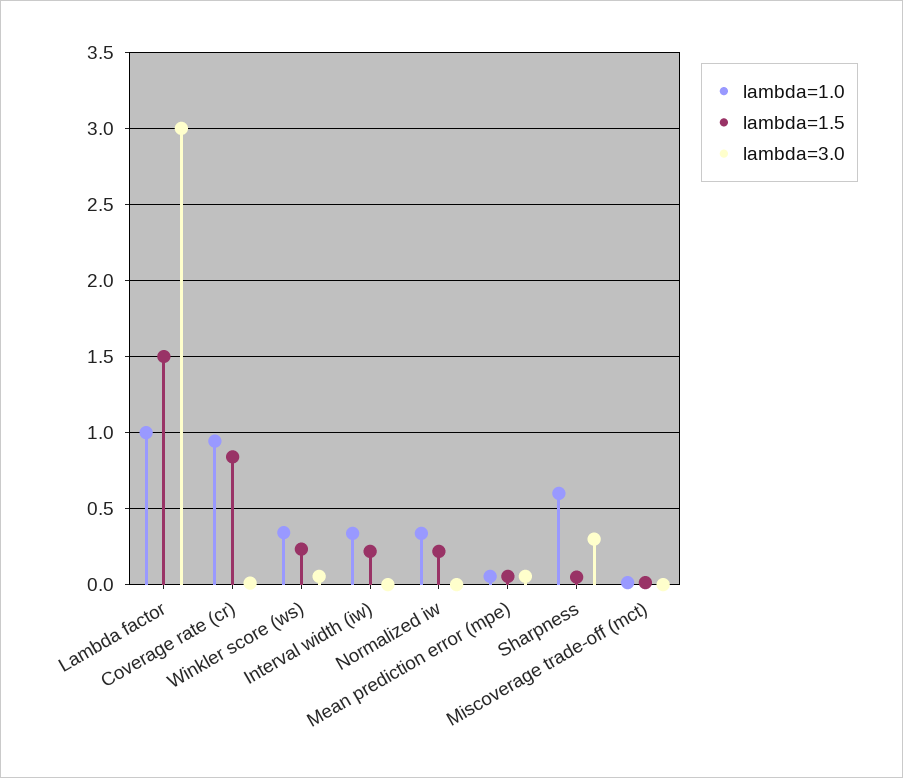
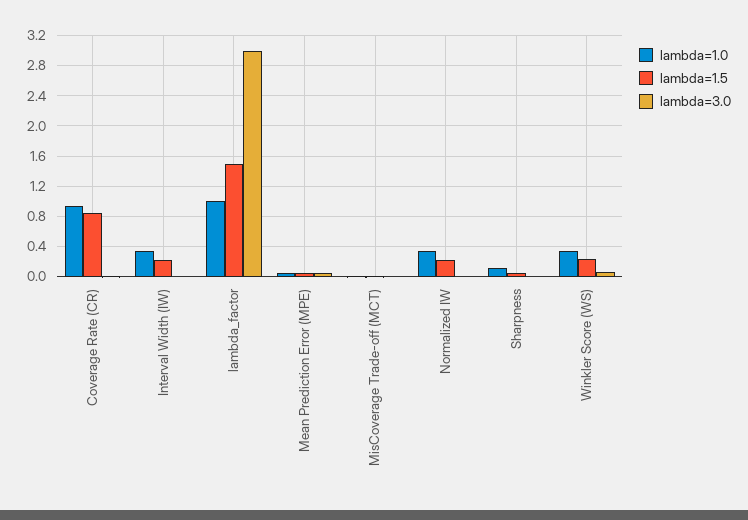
  {
    "lambda=1.0": {
      "Lambda factor": 1,
      "Coverage rate (cr)": 0.95,
      "Winkler score (ws)": 0.35,
      "Interval width (iw)": 0.35,
      "Normalized iw": 0.35,
      "Mean prediction error (mpe)": 0.05,
-     "Sharpness": 0.6,
+     "Sharpness": 0.1,
      "Miscoverage trade-off (mct)": 0
    },
    "lambda=1.5": {
      "Lambda factor": 1.5,
      "Coverage rate (cr)": 0.85,
      "Winkler score (ws)": 0.25,
      "Interval width (iw)": 0.2,
      "Normalized iw": 0.2,
      "Mean prediction error (mpe)": 0.05,
      "Sharpness": 0.05,
      "Miscoverage trade-off (mct)": 0
    },
    "lambda=3.0": {
      "Lambda factor": 3,
      "Coverage rate (cr)": 0,
      "Winkler score (ws)": 0.05,
      "Interval width (iw)": 0,
      "Normalized iw": 0,
      "Mean prediction error (mpe)": 0.05,
-     "Sharpness": 0.3,
+     "Sharpness": 0,
      "Miscoverage trade-off (mct)": 0
    }
  }

